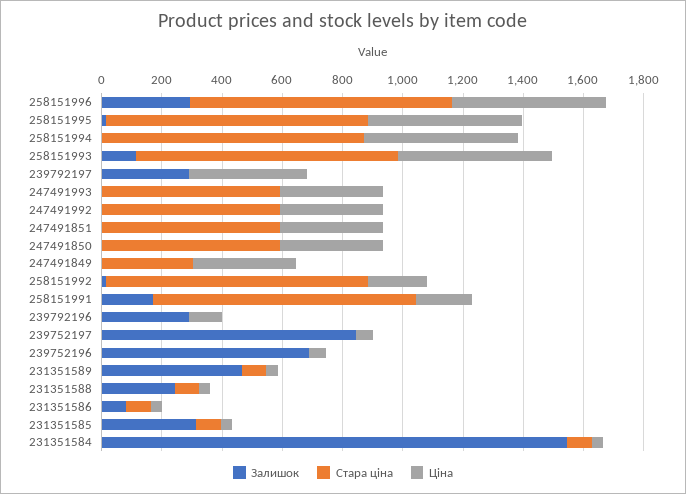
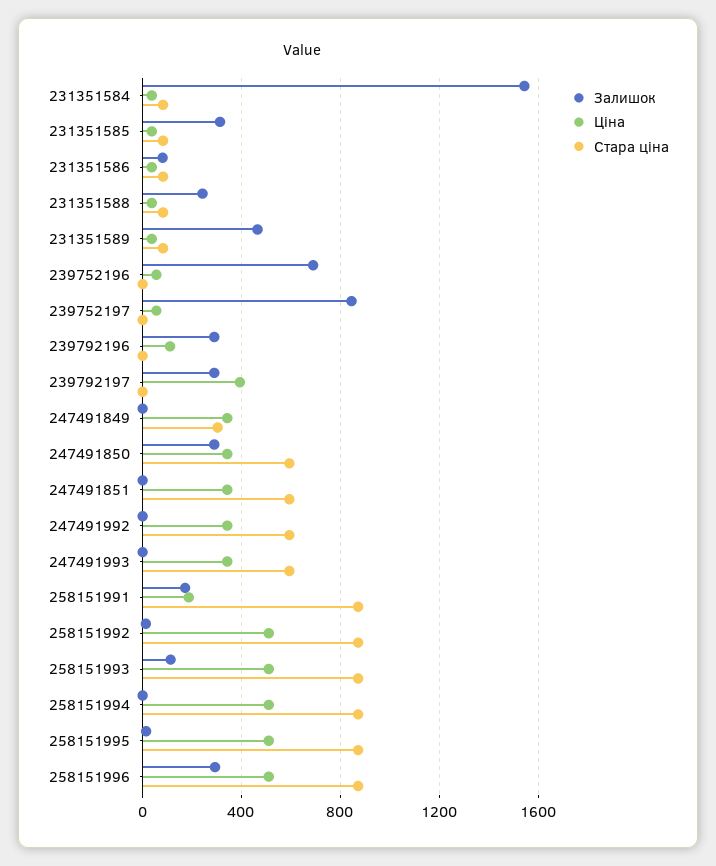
  {
    "Залишок": {
      "258151996": 300,
      "258151995": 0,
      "258151994": 0,
      "258151993": 100,
      "239792197": 300,
      "247491993": 0,
      "247491992": 0,
      "247491851": 0,
-     "247491850": 0,
+     "247491850": 300,
      "247491849": 0,
      "258151992": 0,
      "258151991": 150,
      "239792196": 300,
      "239752197": 850,
      "239752196": 700,
      "231351589": 450,
      "231351588": 250,
      "231351586": 100,
      "231351585": 300,
      "231351584": 1550
    },
    "Стара ціна": {
      "258151996": 850,
      "258151995": 850,
      "258151994": 850,
      "258151993": 850,
      "239792197": 0,
      "247491993": 600,
      "247491992": 600,
      "247491851": 600,
      "247491850": 600,
      "247491849": 300,
      "258151992": 850,
      "258151991": 850,
      "239792196": 0,
      "239752197": 0,
      "239752196": 0,
      "231351589": 100,
      "231351588": 100,
      "231351586": 100,
      "231351585": 100,
      "231351584": 100
    },
    "Ціна": {
      "258151996": 500,
      "258151995": 500,
      "258151994": 500,
      "258151993": 500,
      "239792197": 400,
      "247491993": 350,
      "247491992": 350,
      "247491851": 350,
      "247491850": 350,
      "247491849": 350,
-     "258151992": 200,
+     "258151992": 500,
      "258151991": 200,
      "239792196": 100,
      "239752197": 50,
      "239752196": 50,
      "231351589": 50,
      "231351588": 50,
      "231351586": 50,
      "231351585": 50,
      "231351584": 50
    }
  }

